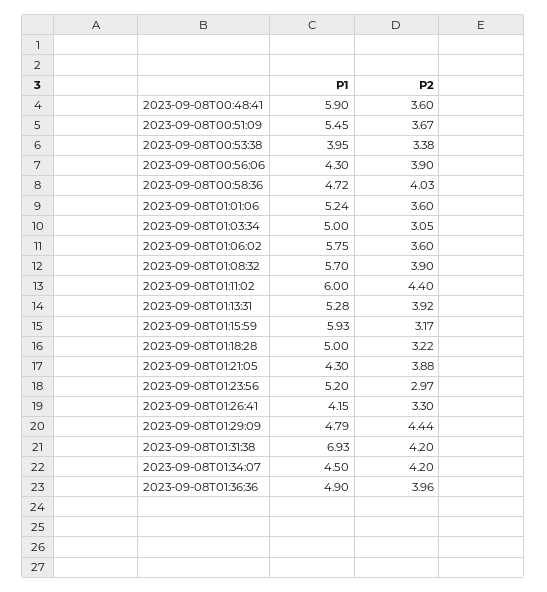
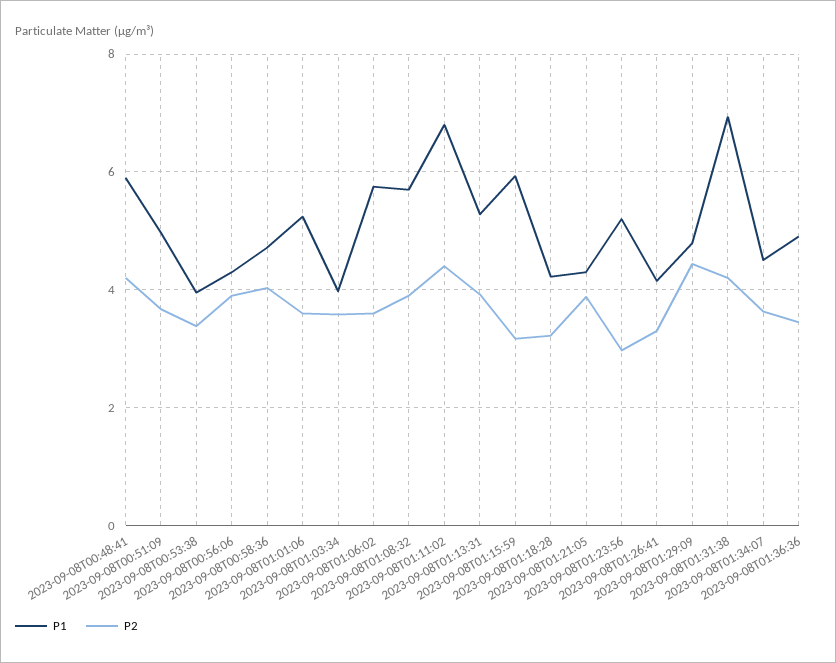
  {
    "P1": {
      "2023-09-08T00:48:41": 5.9,
-     "2023-09-08T00:51:09": 5.45,
+     "2023-09-08T00:51:09": 5,
      "2023-09-08T00:53:38": 3.95,
      "2023-09-08T00:56:06": 4.3,
      "2023-09-08T00:58:36": 4.72,
      "2023-09-08T01:01:06": 5.24,
-     "2023-09-08T01:03:34": 5,
+     "2023-09-08T01:03:34": 4,
      "2023-09-08T01:06:02": 5.75,
      "2023-09-08T01:08:32": 5.7,
-     "2023-09-08T01:11:02": 6,
+     "2023-09-08T01:11:02": 6.8,
      "2023-09-08T01:13:31": 5.28,
      "2023-09-08T01:15:59": 5.93,
-     "2023-09-08T01:18:28": 5,
+     "2023-09-08T01:18:28": 4.2,
      "2023-09-08T01:21:05": 4.3,
      "2023-09-08T01:23:56": 5.2,
      "2023-09-08T01:26:41": 4.15,
      "2023-09-08T01:29:09": 4.79,
      "2023-09-08T01:31:38": 6.93,
      "2023-09-08T01:34:07": 4.5,
      "2023-09-08T01:36:36": 4.9
    },
    "P2": {
-     "2023-09-08T00:48:41": 3.6,
+     "2023-09-08T00:48:41": 4.2,
      "2023-09-08T00:51:09": 3.67,
      "2023-09-08T00:53:38": 3.38,
      "2023-09-08T00:56:06": 3.9,
      "2023-09-08T00:58:36": 4.03,
      "2023-09-08T01:01:06": 3.6,
-     "2023-09-08T01:03:34": 3.05,
+     "2023-09-08T01:03:34": 3.6,
      "2023-09-08T01:06:02": 3.6,
      "2023-09-08T01:08:32": 3.9,
      "2023-09-08T01:11:02": 4.4,
      "2023-09-08T01:13:31": 3.92,
      "2023-09-08T01:15:59": 3.17,
      "2023-09-08T01:18:28": 3.22,
      "2023-09-08T01:21:05": 3.88,
      "2023-09-08T01:23:56": 2.97,
      "2023-09-08T01:26:41": 3.3,
      "2023-09-08T01:29:09": 4.44,
      "2023-09-08T01:31:38": 4.2,
-     "2023-09-08T01:34:07": 4.2,
+     "2023-09-08T01:34:07": 3.6,
-     "2023-09-08T01:36:36": 3.96
+     "2023-09-08T01:36:36": 3.4
    }
  }

